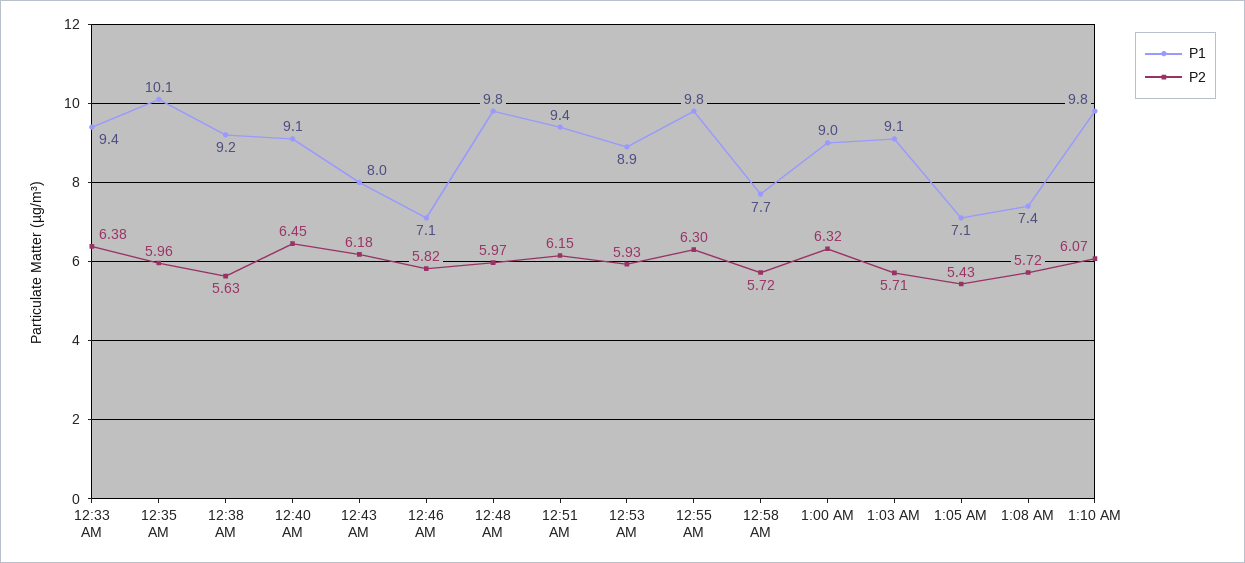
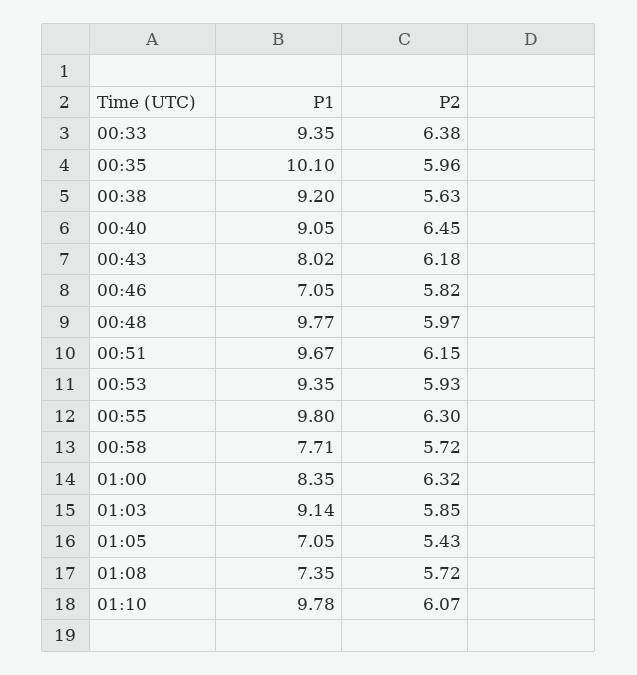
  {
    "P1": {
      "12:33 AM": 9.35,
      "12:35 AM": 10.1,
      "12:38 AM": 9.2,
      "12:40 AM": 9.05,
      "12:43 AM": 8.02,
      "12:46 AM": 7.05,
      "12:48 AM": 9.77,
-     "12:51 AM": 9.4,
+     "12:51 AM": 9.67,
-     "12:53 AM": 8.9,
+     "12:53 AM": 9.35,
      "12:55 AM": 9.8,
      "12:58 AM": 7.71,
-     "1:00 AM": 9,
+     "1:00 AM": 8.35,
      "1:03 AM": 9.14,
      "1:05 AM": 7.05,
      "1:08 AM": 7.35,
      "1:10 AM": 9.78
    },
    "P2": {
      "12:33 AM": 6.38,
      "12:35 AM": 5.96,
      "12:38 AM": 5.63,
      "12:40 AM": 6.45,
      "12:43 AM": 6.18,
      "12:46 AM": 5.82,
      "12:48 AM": 5.97,
      "12:51 AM": 6.15,
      "12:53 AM": 5.93,
      "12:55 AM": 6.3,
      "12:58 AM": 5.72,
      "1:00 AM": 6.32,
-     "1:03 AM": 5.71,
+     "1:03 AM": 5.85,
      "1:05 AM": 5.43,
      "1:08 AM": 5.72,
      "1:10 AM": 6.07
    }
  }

